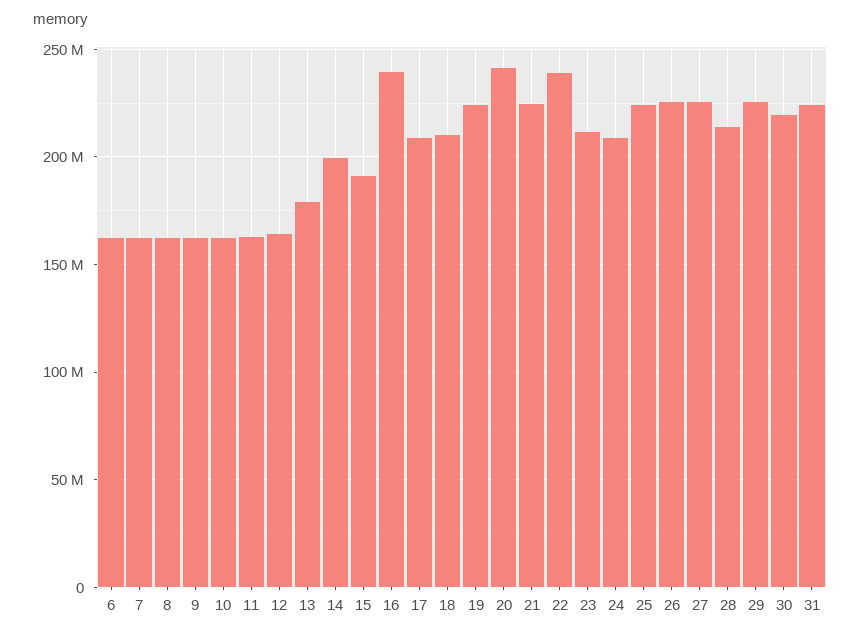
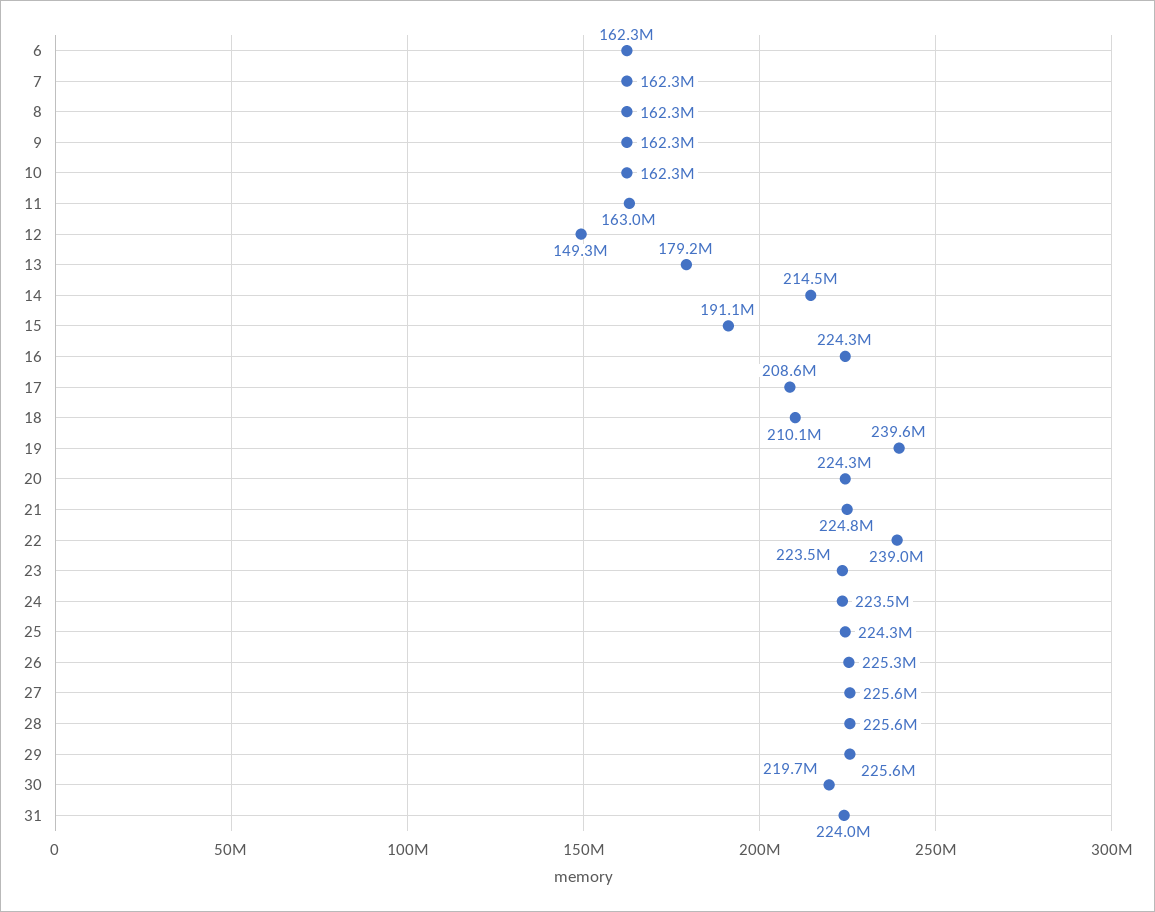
  {
    "6": 162300000,
    "7": 162300000,
    "8": 162300000,
    "9": 162300000,
    "10": 162300000,
    "11": 163000000,
-   "12": 165000000,
+   "12": 149300000,
    "13": 179200000,
-   "14": 200000000,
+   "14": 214500000,
    "15": 191100000,
-   "16": 240000000,
+   "16": 224300000,
    "17": 208600000,
    "18": 210100000,
-   "19": 225000000,
+   "19": 239600000,
-   "20": 240000000,
+   "20": 224300000,
    "21": 224800000,
    "22": 239000000,
-   "23": 210000000,
+   "23": 223500000,
-   "24": 210000000,
+   "24": 223500000,
    "25": 224300000,
    "26": 225300000,
    "27": 225600000,
-   "28": 215000000,
+   "28": 225600000,
    "29": 225600000,
    "30": 219700000,
    "31": 224000000
  }

